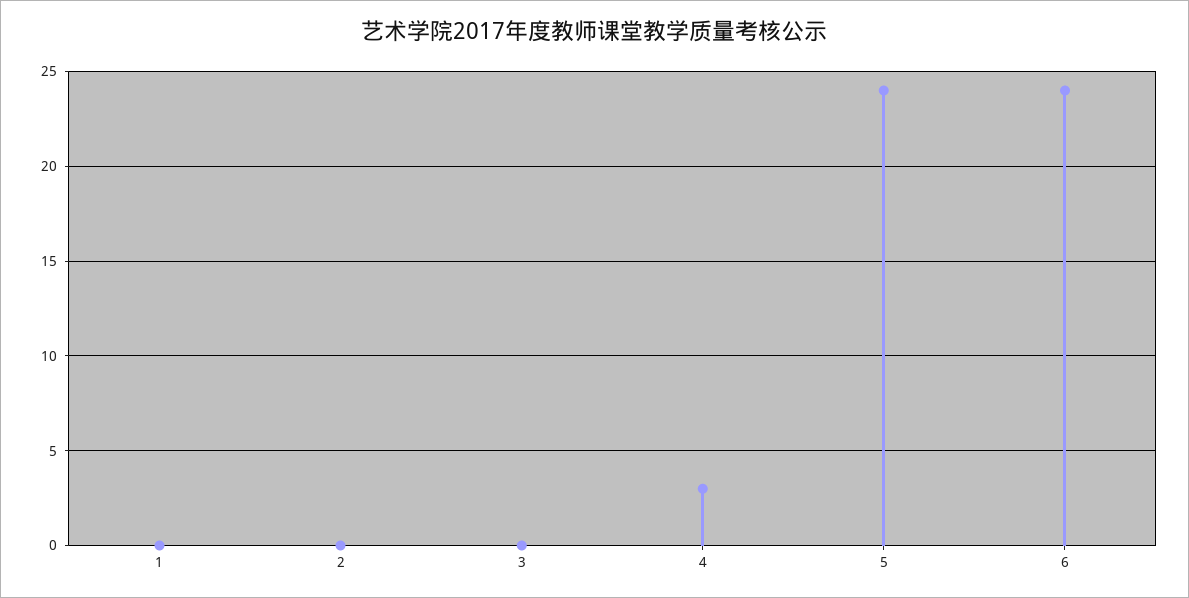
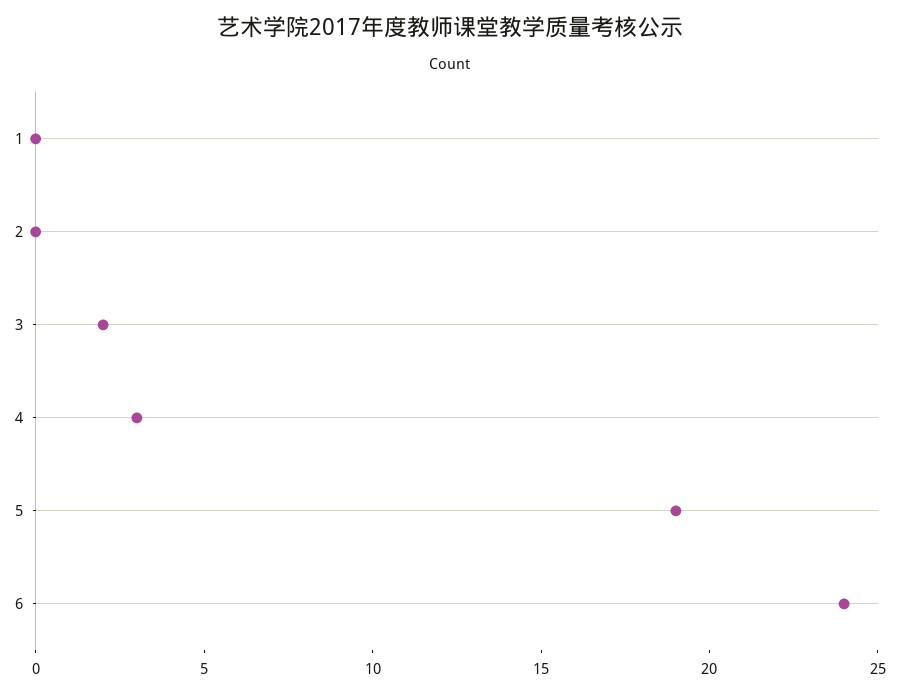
  {
    "1": 0,
    "2": 0,
-   "3": 0,
+   "3": 2,
    "4": 3,
-   "5": 24,
+   "5": 19,
    "6": 24
  }

